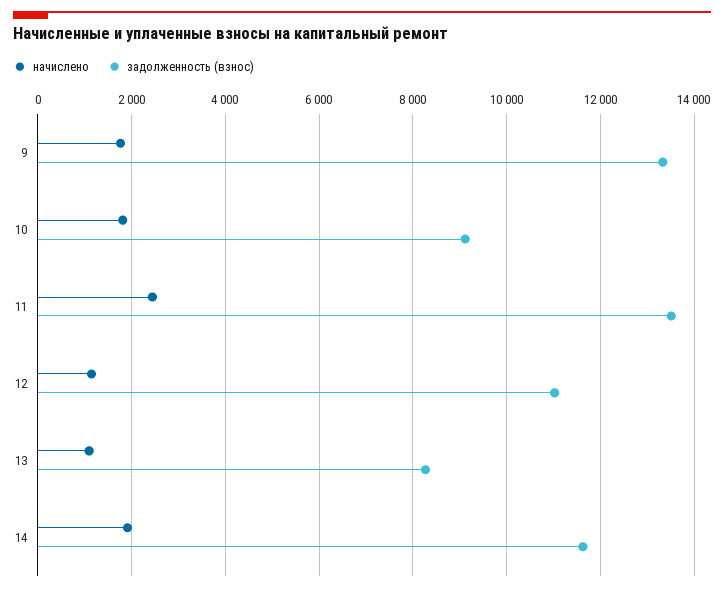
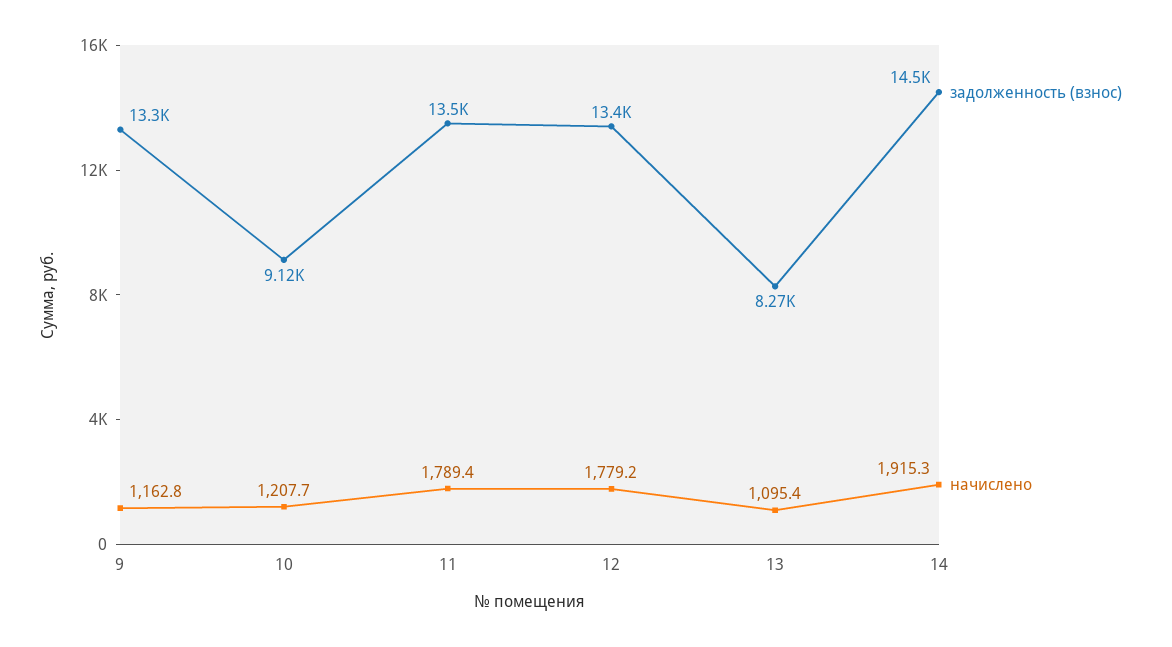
  {
    "начислено": {
-     "9": 1800,
+     "9": 1162.8,
-     "10": 1800,
+     "10": 1207.7,
-     "11": 2400,
+     "11": 1789.4,
-     "12": 1200,
+     "12": 1779.2,
      "13": 1095.4,
      "14": 1915.3
    },
    "задолженность (взнос)": {
      "9": 13300,
      "10": 9120,
      "11": 13500,
-     "12": 11000,
+     "12": 13400,
      "13": 8270,
-     "14": 11600
+     "14": 14500
    }
  }

